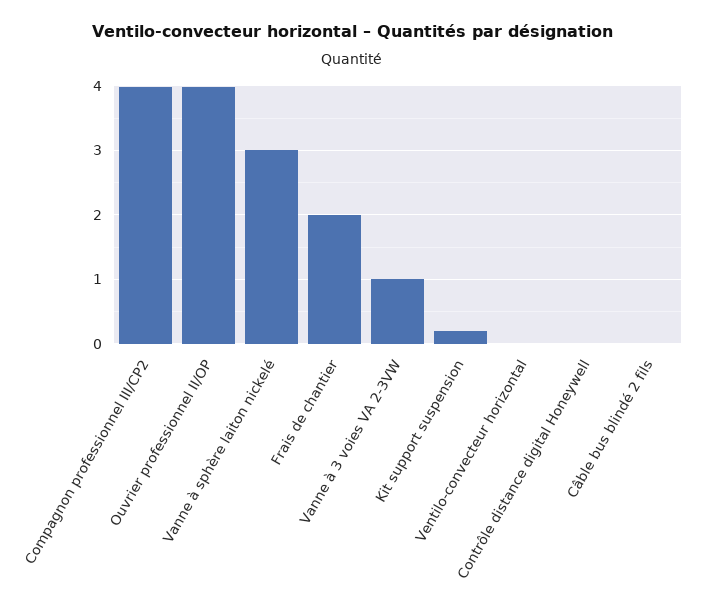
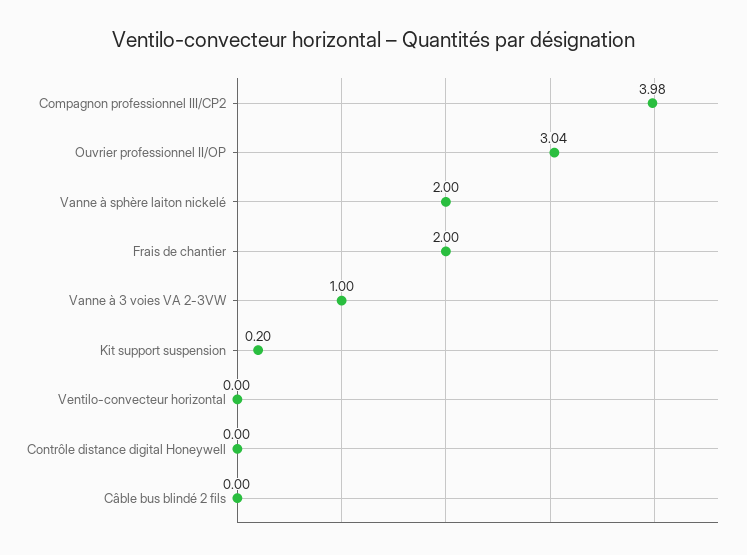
  {
    "Compagnon professionnel III/CP2": 3.98,
-   "Ouvrier professionnel II/OP": 4,
+   "Ouvrier professionnel II/OP": 3.04,
-   "Vanne à sphère laiton nickelé": 3,
+   "Vanne à sphère laiton nickelé": 2,
    "Frais de chantier": 2,
    "Vanne à 3 voies VA 2-3VW": 1,
    "Kit support suspension": 0.2,
    "Ventilo-convecteur horizontal": 0,
    "Contrôle distance digital Honeywell": 0,
    "Câble bus blindé 2 fils": 0
  }

